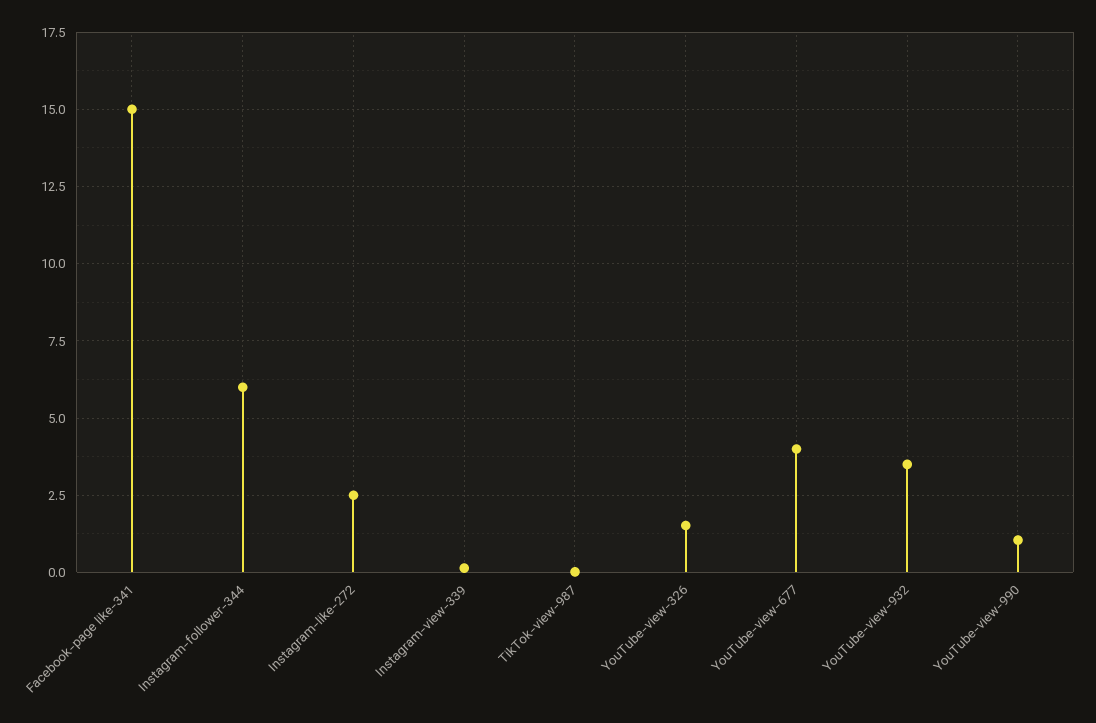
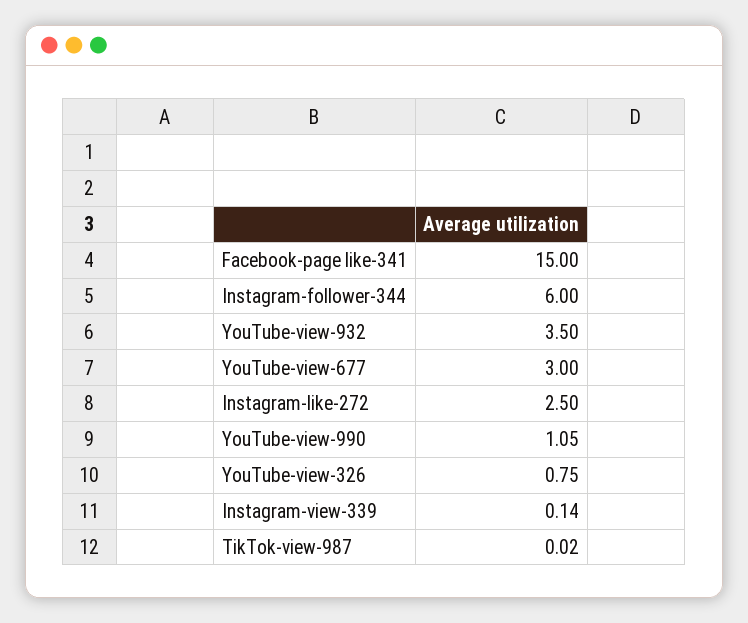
  {
    "Facebook-page like-341": 15,
    "Instagram-follower-344": 6,
    "Instagram-like-272": 2.5,
    "Instagram-view-339": 0.14,
    "TikTok-view-987": 0.02,
-   "YouTube-view-326": 1.5,
+   "YouTube-view-326": 0.75,
-   "YouTube-view-677": 4,
+   "YouTube-view-677": 3,
    "YouTube-view-932": 3.5,
    "YouTube-view-990": 1.05
  }

